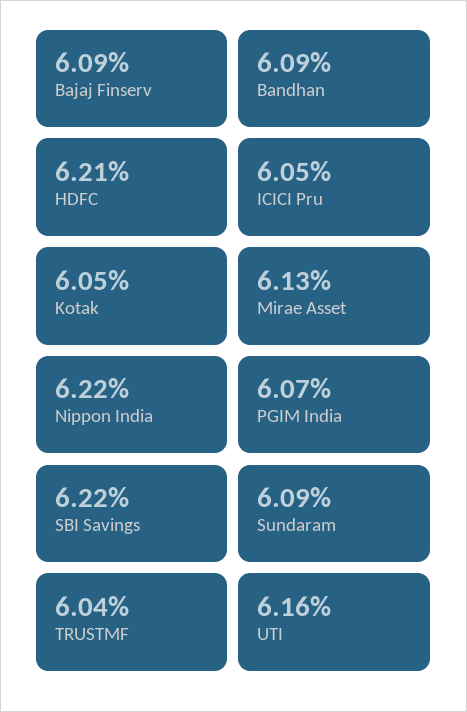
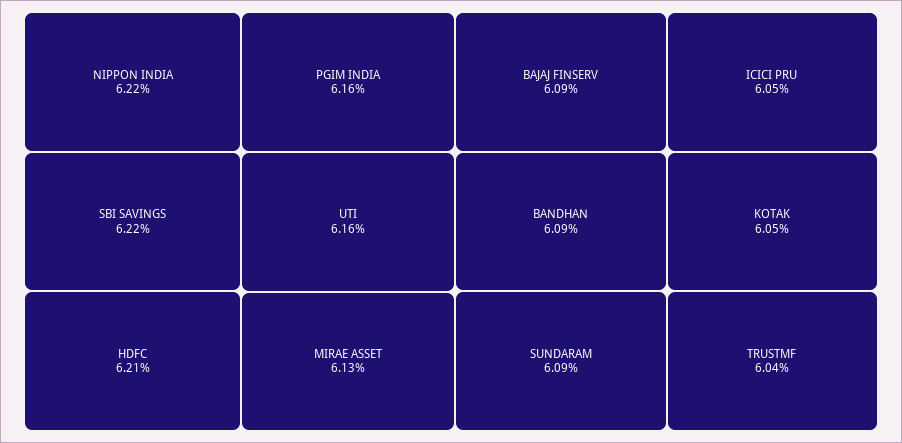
  {
    "Bajaj Finserv": 6.09,
    "Bandhan": 6.09,
    "HDFC": 6.21,
    "ICICI Pru": 6.05,
    "Kotak": 6.05,
    "Mirae Asset": 6.13,
    "Nippon India": 6.22,
-   "PGIM India": 6.07,
+   "PGIM India": 6.16,
    "SBI Savings": 6.22,
    "Sundaram": 6.09,
    "TRUSTMF": 6.04,
    "UTI": 6.16
  }

